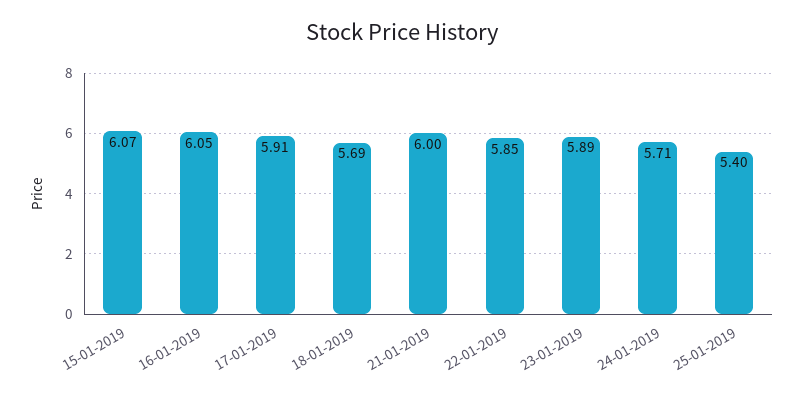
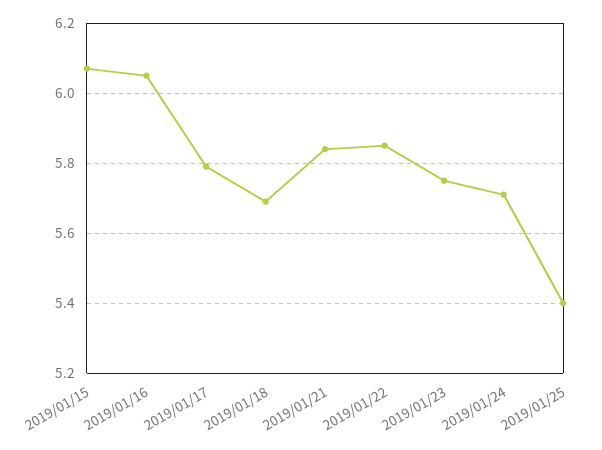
  {
    "15-01-2019": 6.07,
    "16-01-2019": 6.05,
-   "17-01-2019": 5.91,
+   "17-01-2019": 5.8,
    "18-01-2019": 5.69,
-   "21-01-2019": 6,
+   "21-01-2019": 5.85,
    "22-01-2019": 5.85,
-   "23-01-2019": 5.89,
+   "23-01-2019": 5.75,
    "24-01-2019": 5.71,
    "25-01-2019": 5.4
  }

